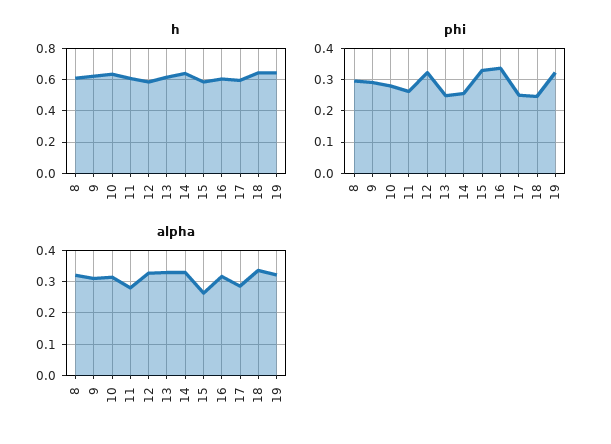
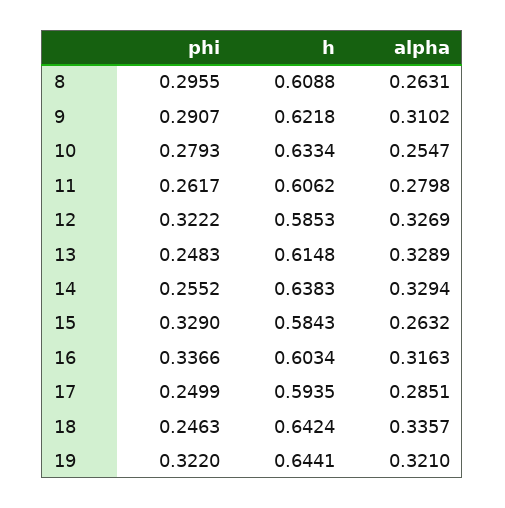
  {
    "h": {
      "8": 0.6088,
      "9": 0.6218,
      "10": 0.6334,
      "11": 0.6062,
      "12": 0.5853,
      "13": 0.6148,
      "14": 0.6383,
      "15": 0.5843,
      "16": 0.6034,
      "17": 0.5935,
      "18": 0.6424,
      "19": 0.6441
    },
    "phi": {
      "8": 0.2955,
      "9": 0.2907,
      "10": 0.2793,
      "11": 0.2617,
      "12": 0.3222,
      "13": 0.2483,
      "14": 0.2552,
      "15": 0.329,
      "16": 0.3366,
      "17": 0.2499,
      "18": 0.2463,
      "19": 0.322
    },
    "alpha": {
-     "8": 0.32,
+     "8": 0.2631,
      "9": 0.3102,
-     "10": 0.32,
+     "10": 0.2547,
      "11": 0.2798,
      "12": 0.3269,
      "13": 0.3289,
      "14": 0.3294,
      "15": 0.2632,
      "16": 0.3163,
      "17": 0.2851,
      "18": 0.3357,
      "19": 0.321
    }
  }

